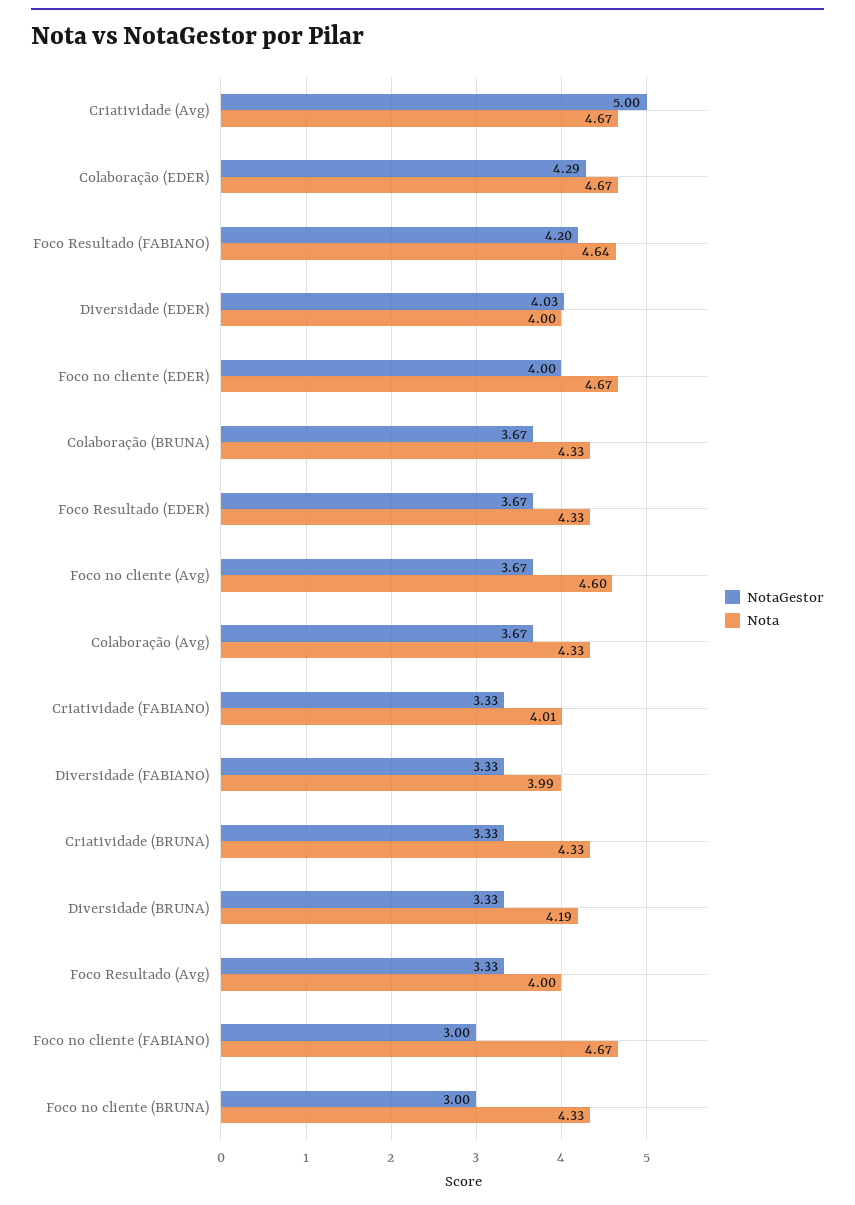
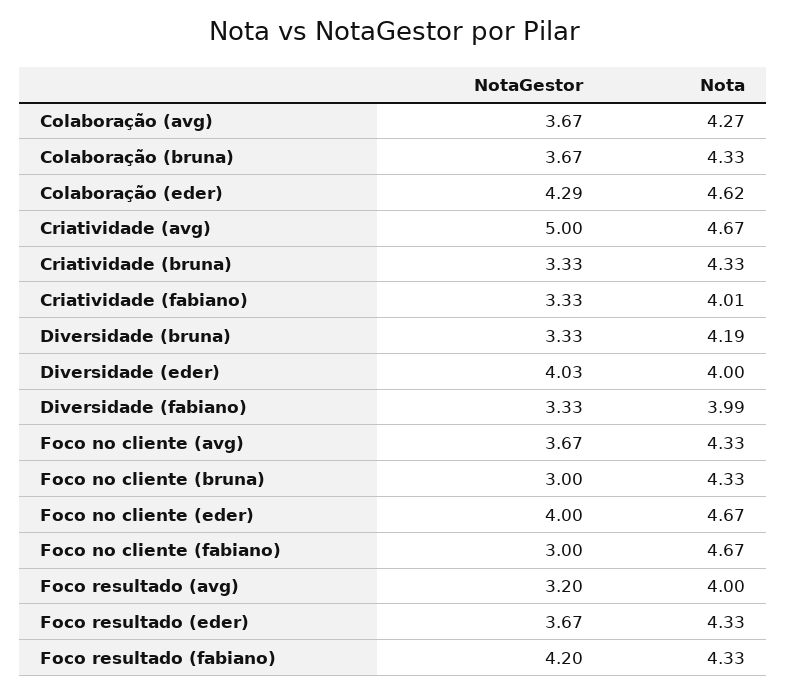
  {
    "NotaGestor": {
      "Criatividade (Avg)": 5,
      "Colaboração (EDER)": 4.29,
      "Foco Resultado (FABIANO)": 4.2,
      "Diversidade (EDER)": 4.03,
      "Foco no cliente (EDER)": 4,
      "Colaboração (BRUNA)": 3.67,
      "Foco Resultado (EDER)": 3.67,
      "Foco no cliente (Avg)": 3.67,
      "Colaboração (Avg)": 3.67,
      "Criatividade (FABIANO)": 3.33,
      "Diversidade (FABIANO)": 3.33,
      "Criatividade (BRUNA)": 3.33,
      "Diversidade (BRUNA)": 3.33,
-     "Foco Resultado (Avg)": 3.33,
+     "Foco Resultado (Avg)": 3.2,
      "Foco no cliente (FABIANO)": 3,
      "Foco no cliente (BRUNA)": 3
    },
    "Nota": {
      "Criatividade (Avg)": 4.67,
-     "Colaboração (EDER)": 4.67,
+     "Colaboração (EDER)": 4.62,
-     "Foco Resultado (FABIANO)": 4.64,
+     "Foco Resultado (FABIANO)": 4.33,
      "Diversidade (EDER)": 4,
      "Foco no cliente (EDER)": 4.67,
      "Colaboração (BRUNA)": 4.33,
      "Foco Resultado (EDER)": 4.33,
-     "Foco no cliente (Avg)": 4.6,
+     "Foco no cliente (Avg)": 4.33,
-     "Colaboração (Avg)": 4.33,
+     "Colaboração (Avg)": 4.27,
      "Criatividade (FABIANO)": 4.01,
      "Diversidade (FABIANO)": 3.99,
      "Criatividade (BRUNA)": 4.33,
      "Diversidade (BRUNA)": 4.19,
      "Foco Resultado (Avg)": 4,
      "Foco no cliente (FABIANO)": 4.67,
      "Foco no cliente (BRUNA)": 4.33
    }
  }

